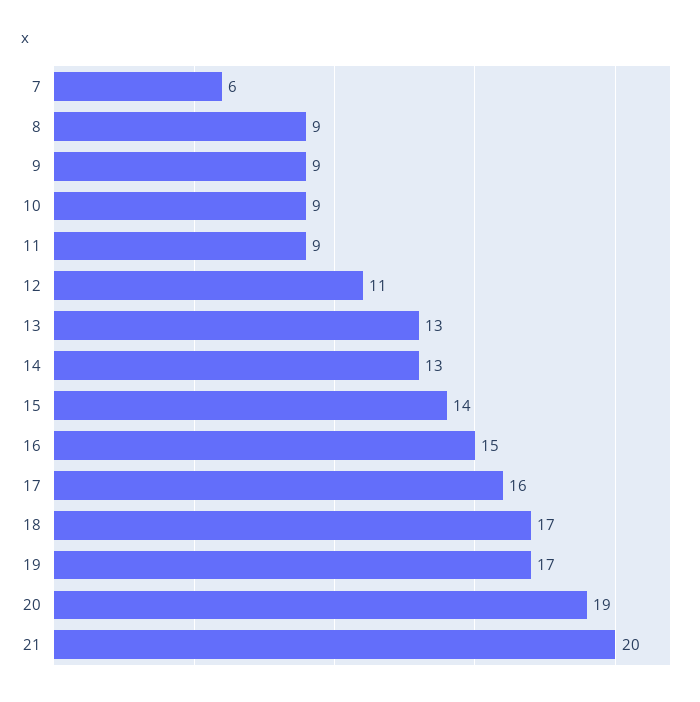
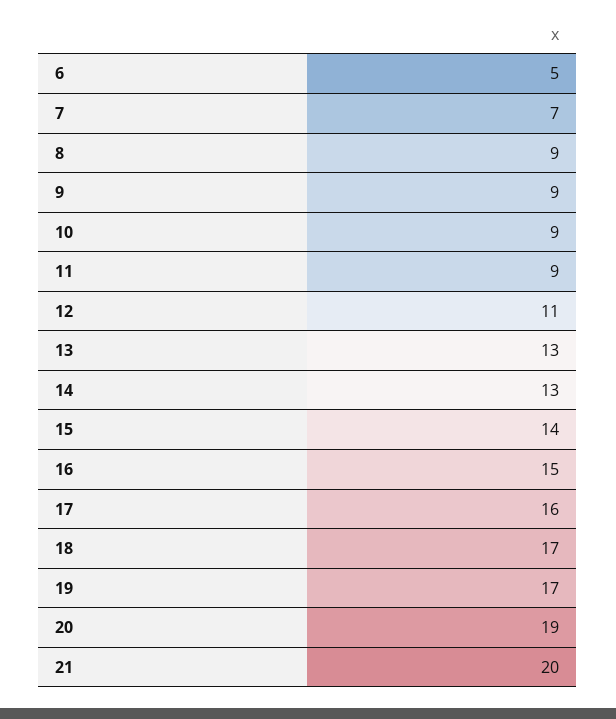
  {
-   "7": 6,
+   "7": 7,
    "8": 9,
    "9": 9,
    "10": 9,
    "11": 9,
    "12": 11,
    "13": 13,
    "14": 13,
    "15": 14,
    "16": 15,
    "17": 16,
    "18": 17,
    "19": 17,
    "20": 19,
-   "21": 20
+   "21": 20,
+   "6": 5
  }

